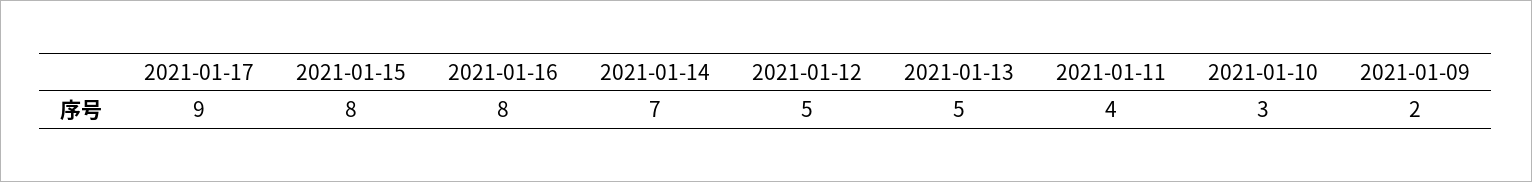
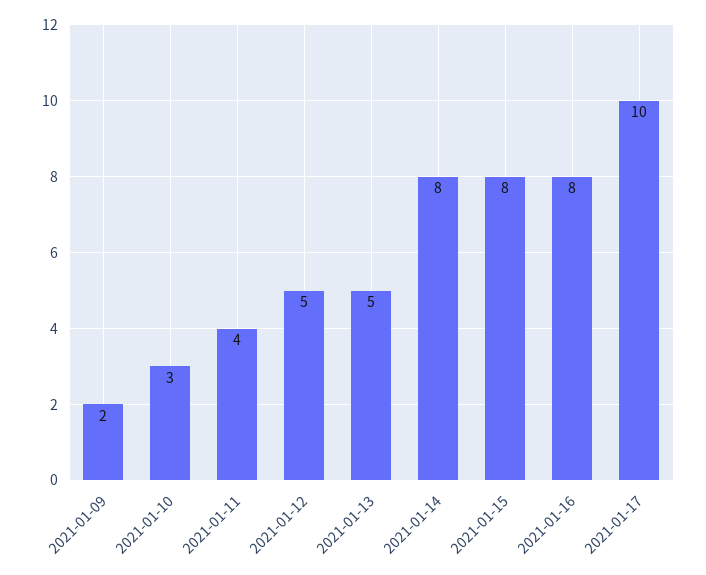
  {
-   "2021-01-17": 9,
+   "2021-01-17": 10,
    "2021-01-15": 8,
    "2021-01-16": 8,
-   "2021-01-14": 7,
+   "2021-01-14": 8,
    "2021-01-12": 5,
    "2021-01-13": 5,
    "2021-01-11": 4,
    "2021-01-10": 3,
    "2021-01-09": 2
  }

